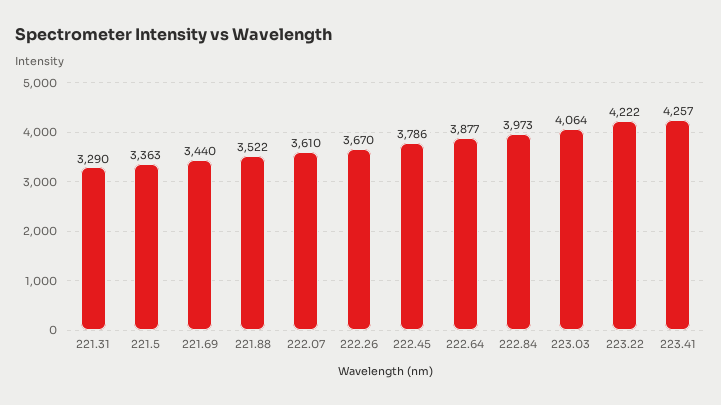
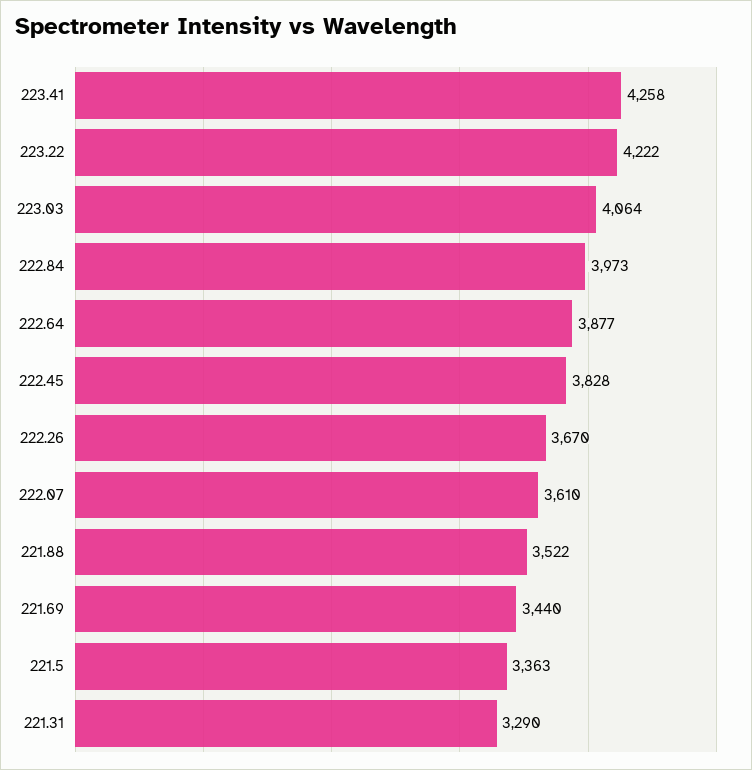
  {
    "221.31": 3290,
    "221.5": 3363,
    "221.69": 3440,
    "221.88": 3522,
    "222.07": 3610,
    "222.26": 3670,
-   "222.45": 3786,
+   "222.45": 3828,
    "222.64": 3877,
    "222.84": 3973,
    "223.03": 4064,
    "223.22": 4222,
-   "223.41": 4257
+   "223.41": 4258
  }

